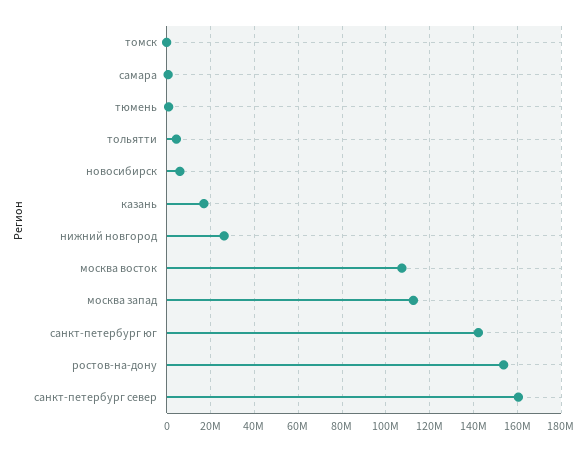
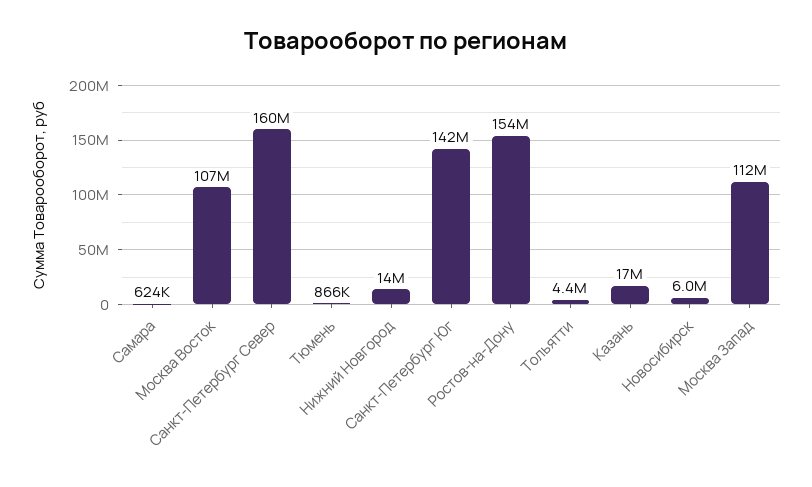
  {
-   "томск": 0,
    "самара": 624000,
    "тюмень": 866000,
    "тольятти": 4400000,
    "новосибирск": 6000000,
    "казань": 17000000,
-   "нижний новгород": 25000000,
+   "нижний новгород": 14000000,
    "москва восток": 107000000,
    "москва запад": 112000000,
    "санкт-петербург юг": 142000000,
    "ростов-на-дону": 154000000,
    "санкт-петербург север": 160000000
  }

